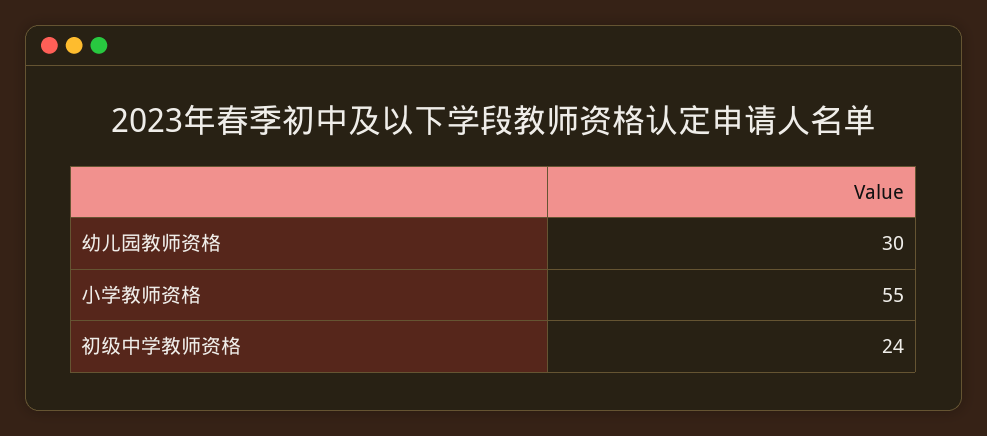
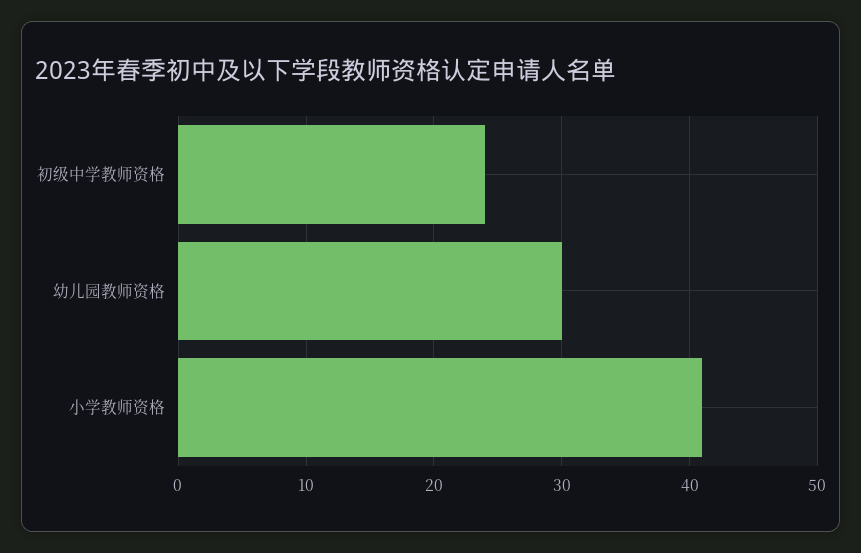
  {
    "幼儿园教师资格": 30,
-   "小学教师资格": 55,
+   "小学教师资格": 41,
    "初级中学教师资格": 24
  }

